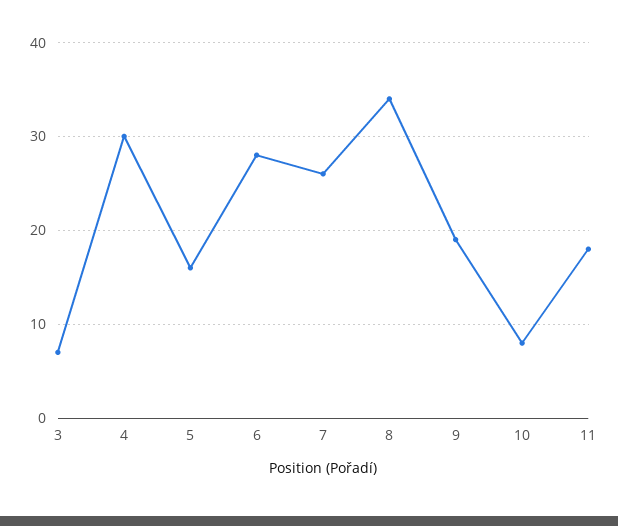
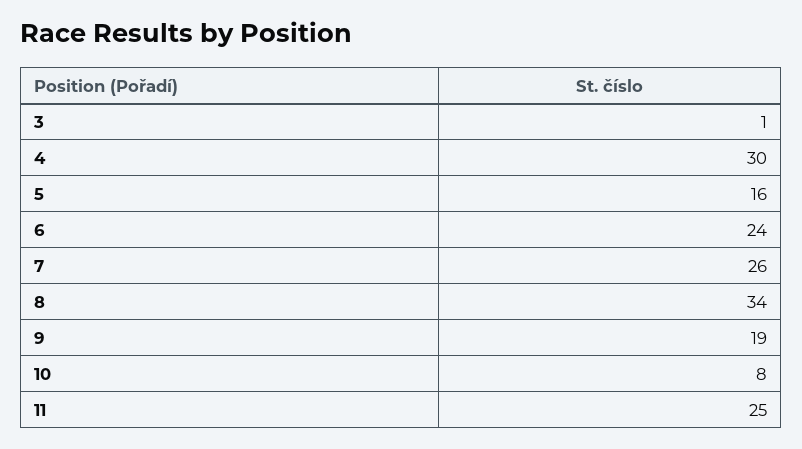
  {
-   "3": 7,
+   "3": 1,
    "4": 30,
    "5": 16,
-   "6": 28,
+   "6": 24,
    "7": 26,
    "8": 34,
    "9": 19,
    "10": 8,
-   "11": 18
+   "11": 25
  }

